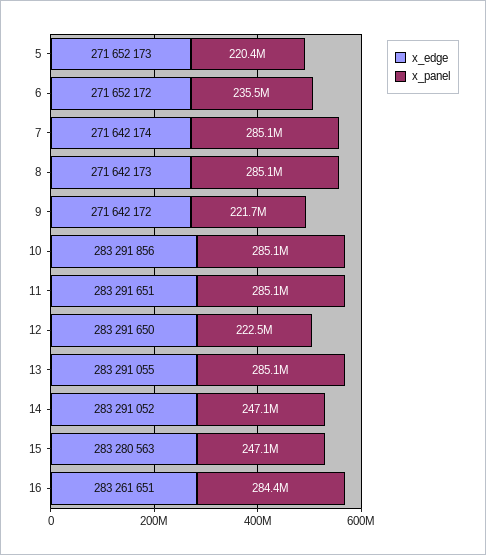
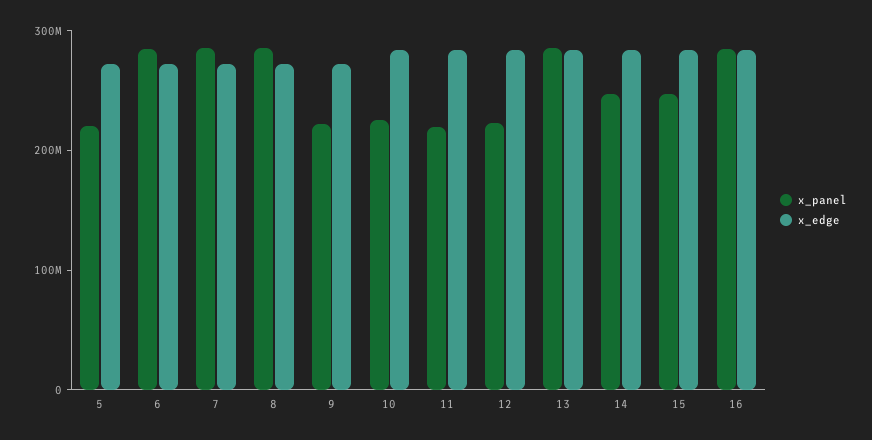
  {
    "x_edge": {
      "5": 271652173,
      "6": 271652172,
      "7": 271642174,
      "8": 271642173,
      "9": 271642172,
      "10": 283291856,
      "11": 283291651,
      "12": 283291650,
      "13": 283291055,
      "14": 283291052,
      "15": 283280563,
      "16": 283261651
    },
    "x_panel": {
      "5": 220400000,
-     "6": 235500000,
+     "6": 280000000,
      "7": 285100000,
      "8": 285100000,
      "9": 221700000,
-     "10": 285100000,
+     "10": 220000000,
-     "11": 285100000,
+     "11": 220000000,
      "12": 222500000,
      "13": 285100000,
      "14": 247100000,
      "15": 247100000,
      "16": 284400000
    }
  }

